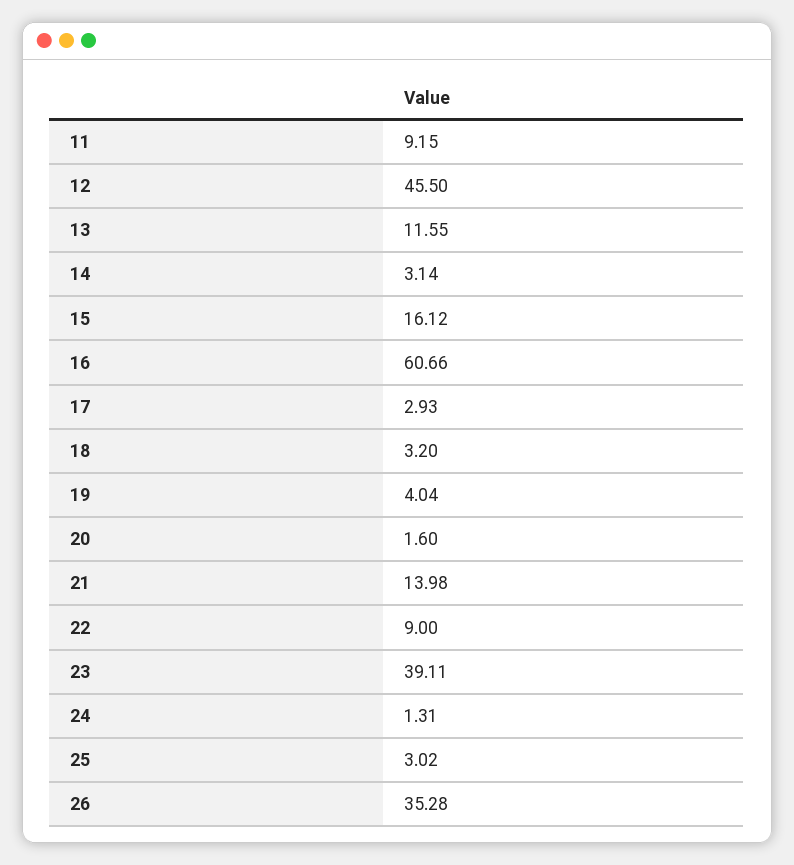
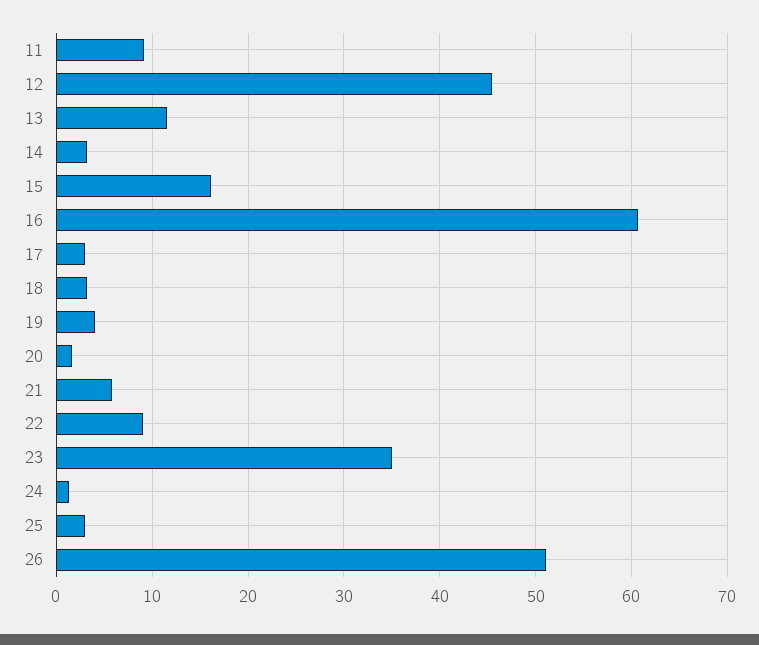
  {
    "11": 9.15,
    "12": 45.5,
    "13": 11.55,
    "14": 3.14,
    "15": 16.12,
    "16": 60.66,
    "17": 2.93,
    "18": 3.2,
    "19": 4.04,
    "20": 1.6,
-   "21": 13.98,
+   "21": 6,
    "22": 9,
-   "23": 39.11,
+   "23": 35,
    "24": 1.31,
    "25": 3.02,
-   "26": 35.28
+   "26": 51
  }

